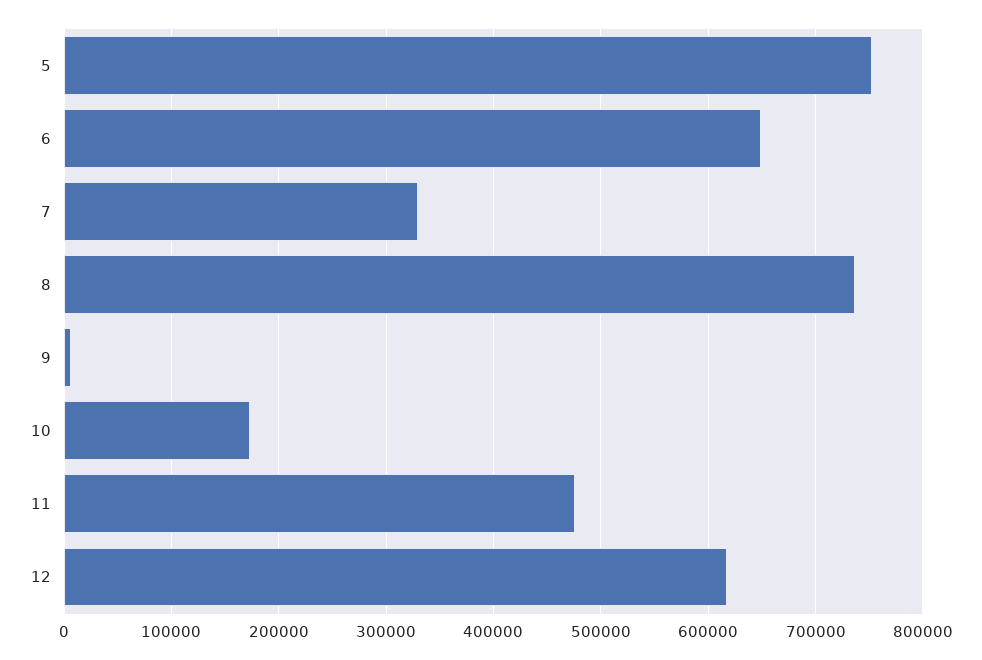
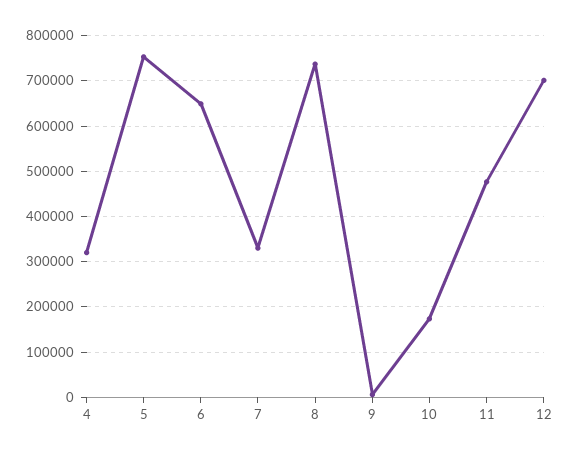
  {
    "5": 750000,
    "6": 650000,
    "7": 330000,
    "8": 740000,
    "9": 10000,
    "10": 170000,
    "11": 480000,
-   "12": 620000
+   "12": 700000,
+   "4": 320000
  }

